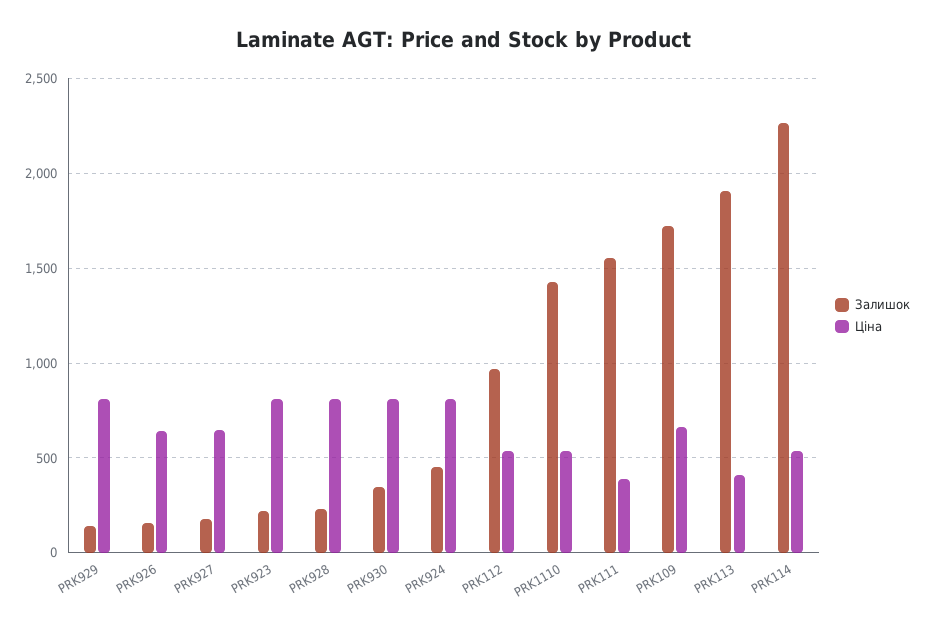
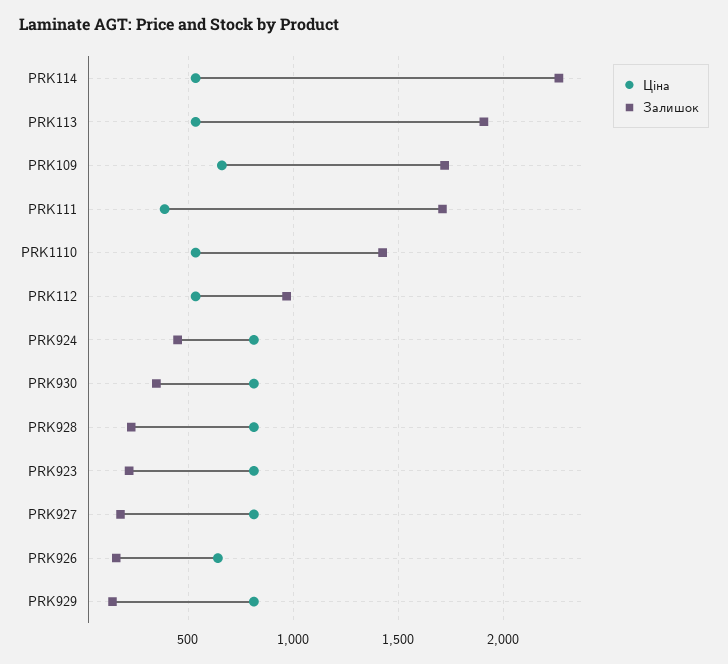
  {
    "Залишок": {
      "PRK929": 150,
      "PRK926": 150,
      "PRK927": 200,
      "PRK923": 200,
      "PRK928": 250,
      "PRK930": 350,
      "PRK924": 450,
      "PRK112": 950,
      "PRK1110": 1450,
-     "PRK111": 1550,
+     "PRK111": 1700,
      "PRK109": 1700,
      "PRK113": 1900,
      "PRK114": 2250
    },
    "Ціна": {
      "PRK929": 800,
      "PRK926": 650,
-     "PRK927": 650,
+     "PRK927": 800,
      "PRK923": 800,
      "PRK928": 800,
      "PRK930": 800,
      "PRK924": 800,
      "PRK112": 550,
      "PRK1110": 550,
      "PRK111": 400,
      "PRK109": 650,
-     "PRK113": 400,
+     "PRK113": 550,
      "PRK114": 550
    }
  }

